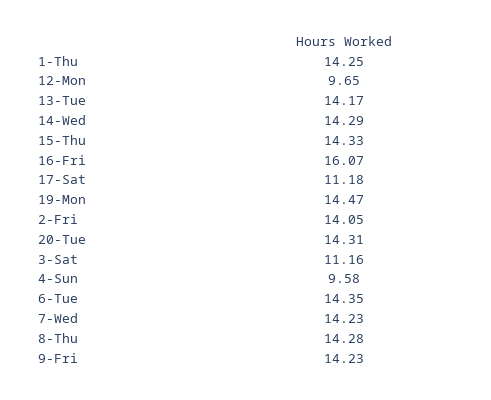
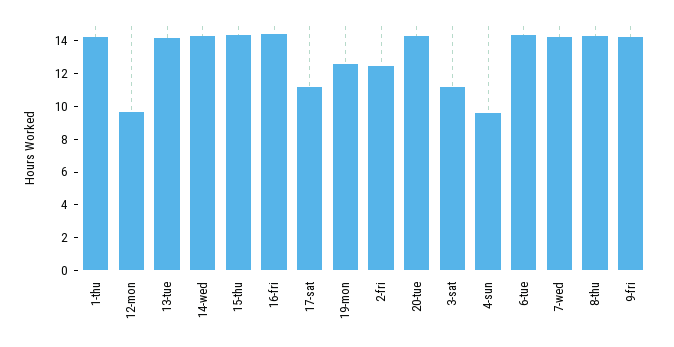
  {
    "1-Thu": 14.25,
    "12-Mon": 9.65,
    "13-Tue": 14.17,
    "14-Wed": 14.29,
    "15-Thu": 14.33,
-   "16-Fri": 16.07,
+   "16-Fri": 14.5,
    "17-Sat": 11.18,
-   "19-Mon": 14.47,
+   "19-Mon": 12.5,
-   "2-Fri": 14.05,
+   "2-Fri": 12.5,
    "20-Tue": 14.31,
    "3-Sat": 11.16,
    "4-Sun": 9.58,
    "6-Tue": 14.35,
    "7-Wed": 14.23,
    "8-Thu": 14.28,
    "9-Fri": 14.23
  }

